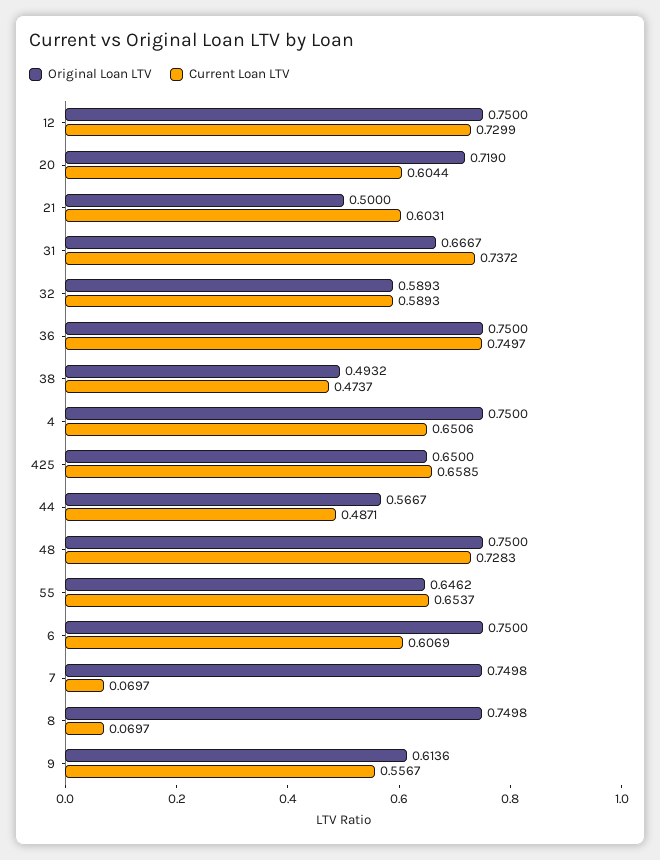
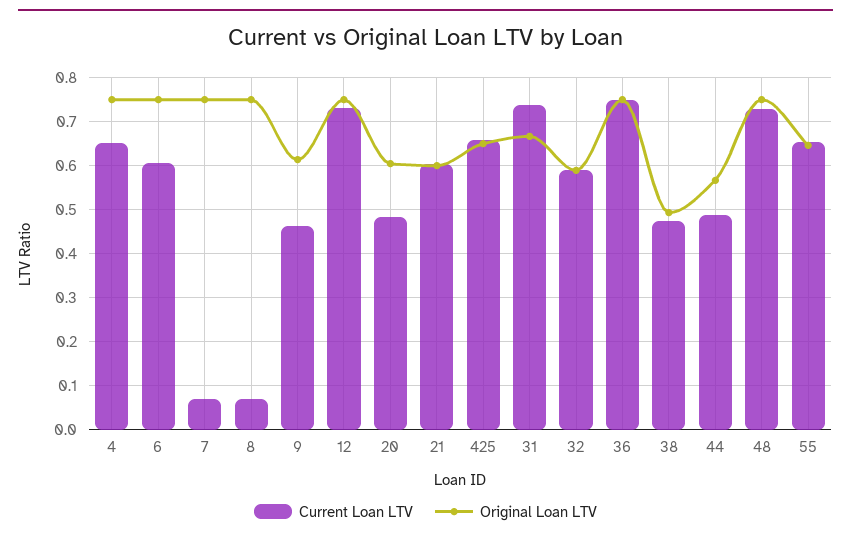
  {
    "Original Loan LTV": {
      "12": 0.75,
-     "20": 0.719,
+     "20": 0.6,
-     "21": 0.5,
+     "21": 0.6,
      "31": 0.6667,
      "32": 0.5893,
      "36": 0.75,
      "38": 0.4932,
      "4": 0.75,
      "425": 0.65,
      "44": 0.5667,
      "48": 0.75,
      "55": 0.6462,
      "6": 0.75,
      "7": 0.7498,
      "8": 0.7498,
      "9": 0.6136
    },
    "Current Loan LTV": {
      "12": 0.7299,
-     "20": 0.6044,
+     "20": 0.48,
      "21": 0.6031,
      "31": 0.7372,
      "32": 0.5893,
      "36": 0.7497,
      "38": 0.4737,
      "4": 0.6506,
      "425": 0.6585,
      "44": 0.4871,
      "48": 0.7283,
      "55": 0.6537,
      "6": 0.6069,
      "7": 0.0697,
      "8": 0.0697,
-     "9": 0.5567
+     "9": 0.46
    }
  }

